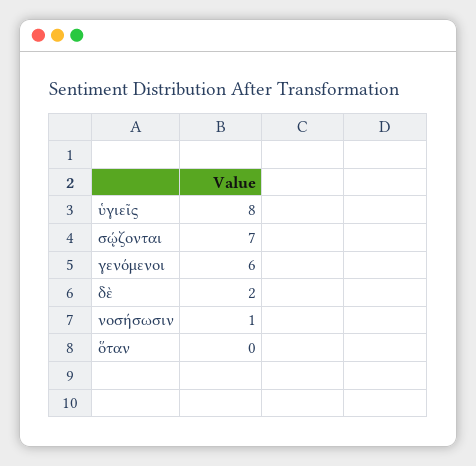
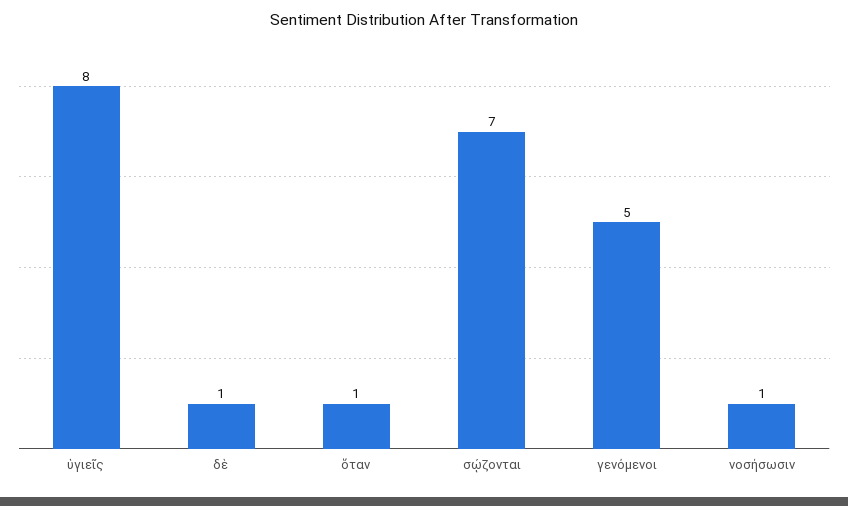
  {
    "ὑγιεῖς": 8,
    "σῴζονται": 7,
-   "γενόμενοι": 6,
+   "γενόμενοι": 5,
-   "δὲ": 2,
+   "δὲ": 1,
    "νοσήσωσιν": 1,
-   "ὅταν": 0
+   "ὅταν": 1
  }

